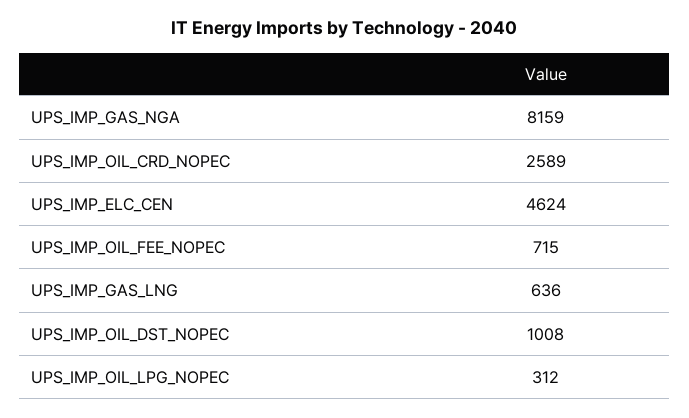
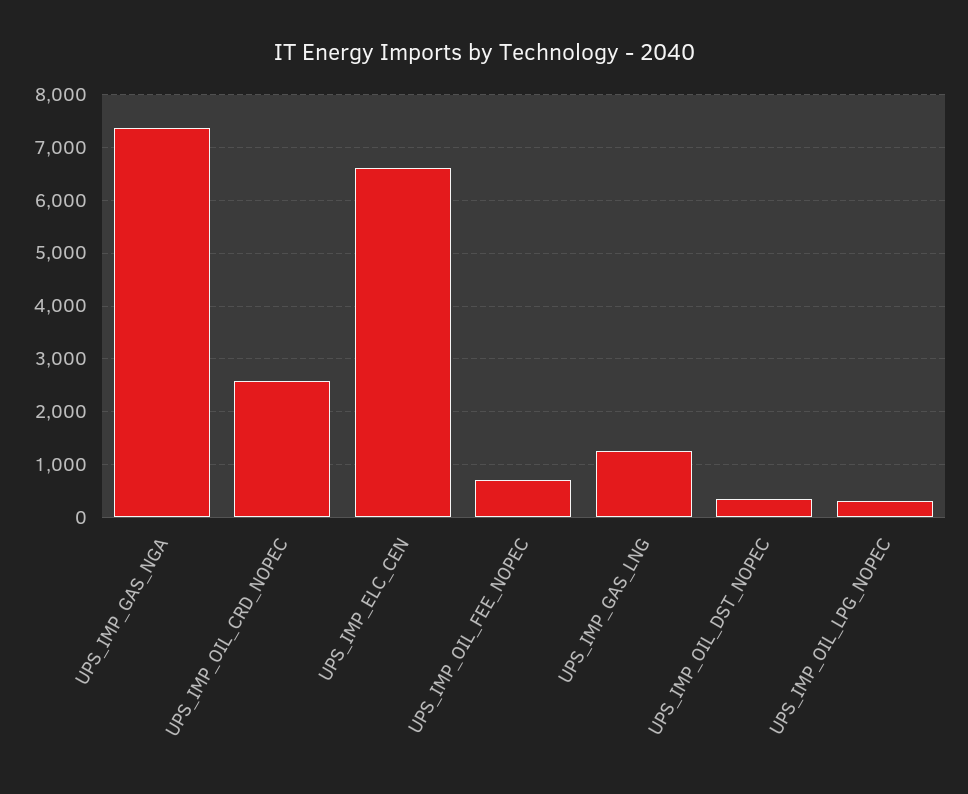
  {
-   "UPS_IMP_GAS_NGA": 8159,
+   "UPS_IMP_GAS_NGA": 7400,
    "UPS_IMP_OIL_CRD_NOPEC": 2589,
-   "UPS_IMP_ELC_CEN": 4624,
+   "UPS_IMP_ELC_CEN": 6600,
    "UPS_IMP_OIL_FEE_NOPEC": 715,
-   "UPS_IMP_GAS_LNG": 636,
+   "UPS_IMP_GAS_LNG": 1200,
-   "UPS_IMP_OIL_DST_NOPEC": 1008,
+   "UPS_IMP_OIL_DST_NOPEC": 400,
    "UPS_IMP_OIL_LPG_NOPEC": 312
  }

